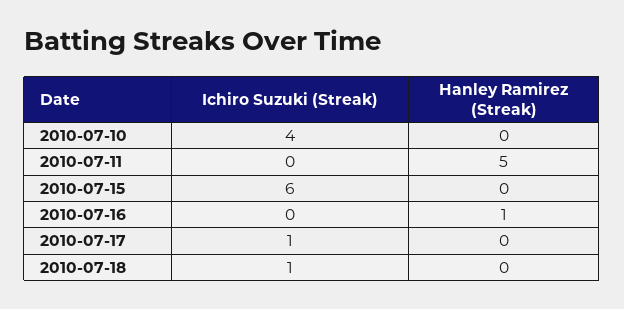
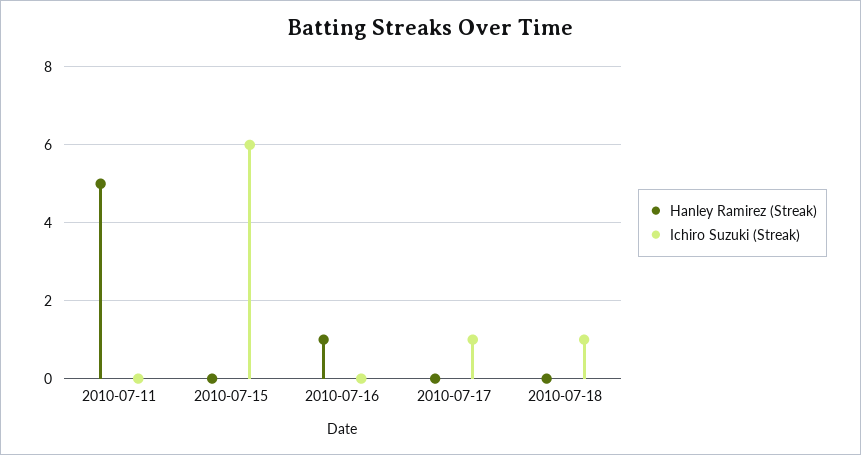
  {
    "Ichiro Suzuki (Streak)": {
-     "2010-07-10": 4,
      "2010-07-11": 0,
      "2010-07-15": 6,
      "2010-07-16": 0,
      "2010-07-17": 1,
      "2010-07-18": 1
    },
    "Hanley Ramirez (Streak)": {
-     "2010-07-10": 0,
      "2010-07-11": 5,
      "2010-07-15": 0,
      "2010-07-16": 1,
      "2010-07-17": 0,
      "2010-07-18": 0
    }
  }

